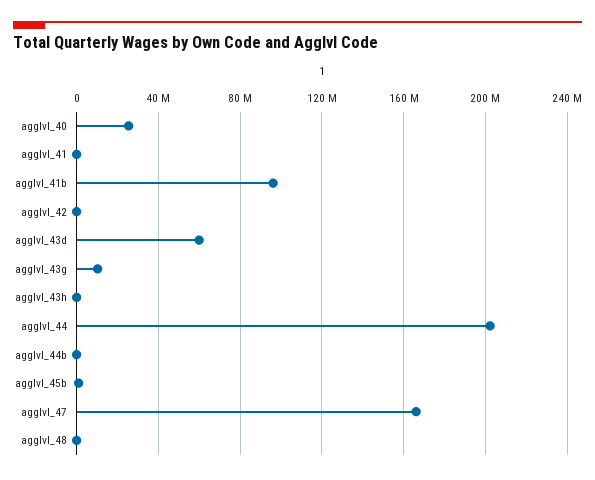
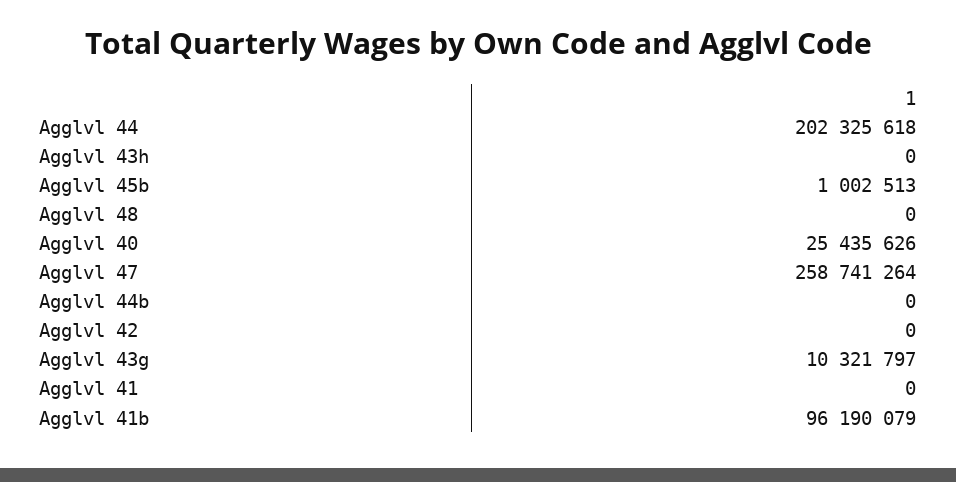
  {
    "agglvl_40": 25435626,
    "agglvl_41": 0,
    "agglvl_41b": 96190079,
    "agglvl_42": 0,
-   "agglvl_43d": 60000000,
    "agglvl_43g": 10321797,
    "agglvl_43h": 0,
    "agglvl_44": 202325618,
    "agglvl_44b": 0,
    "agglvl_45b": 1002513,
-   "agglvl_47": 165000000,
+   "agglvl_47": 258741264,
    "agglvl_48": 0
  }

